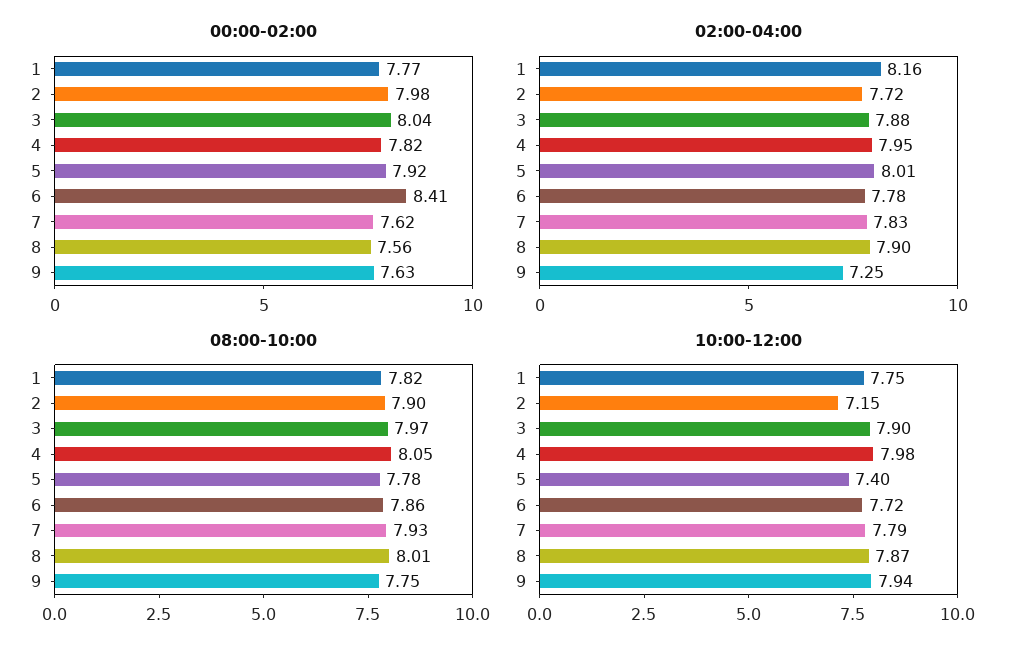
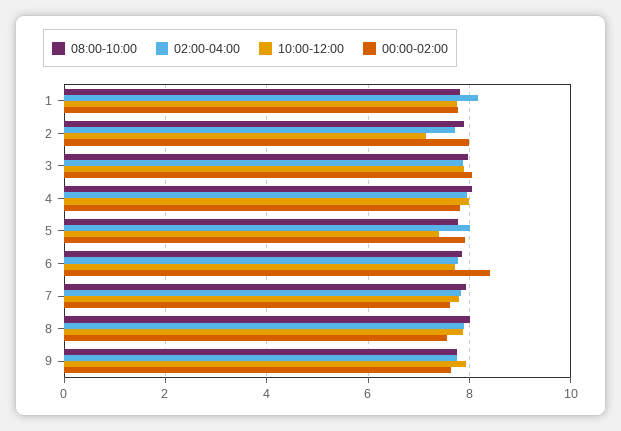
  {
    "00:00-02:00": {
      "1": 7.77,
      "2": 7.98,
      "3": 8.04,
      "4": 7.82,
      "5": 7.92,
      "6": 8.41,
      "7": 7.62,
      "8": 7.56,
      "9": 7.63
    },
    "02:00-04:00": {
      "1": 8.16,
      "2": 7.72,
      "3": 7.88,
      "4": 7.95,
      "5": 8.01,
      "6": 7.78,
      "7": 7.83,
      "8": 7.9,
-     "9": 7.25
+     "9": 7.8
    },
    "08:00-10:00": {
      "1": 7.82,
      "2": 7.9,
      "3": 7.97,
      "4": 8.05,
      "5": 7.78,
      "6": 7.86,
      "7": 7.93,
      "8": 8.01,
      "9": 7.75
    },
    "10:00-12:00": {
      "1": 7.75,
      "2": 7.15,
      "3": 7.9,
      "4": 7.98,
      "5": 7.4,
      "6": 7.72,
      "7": 7.79,
      "8": 7.87,
      "9": 7.94
    }
  }

